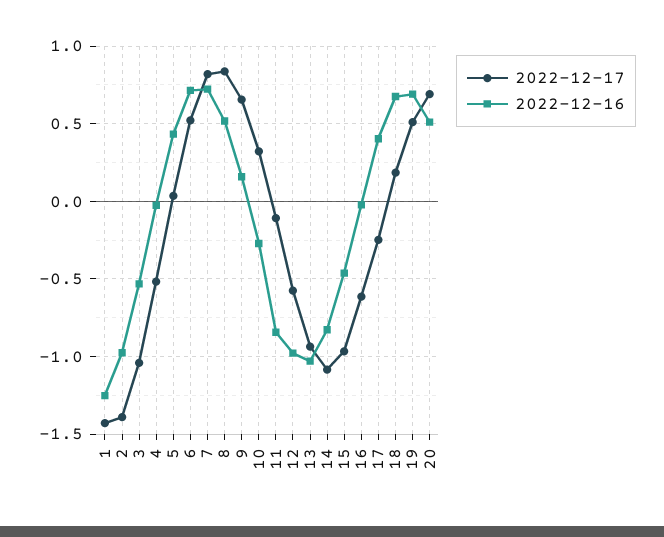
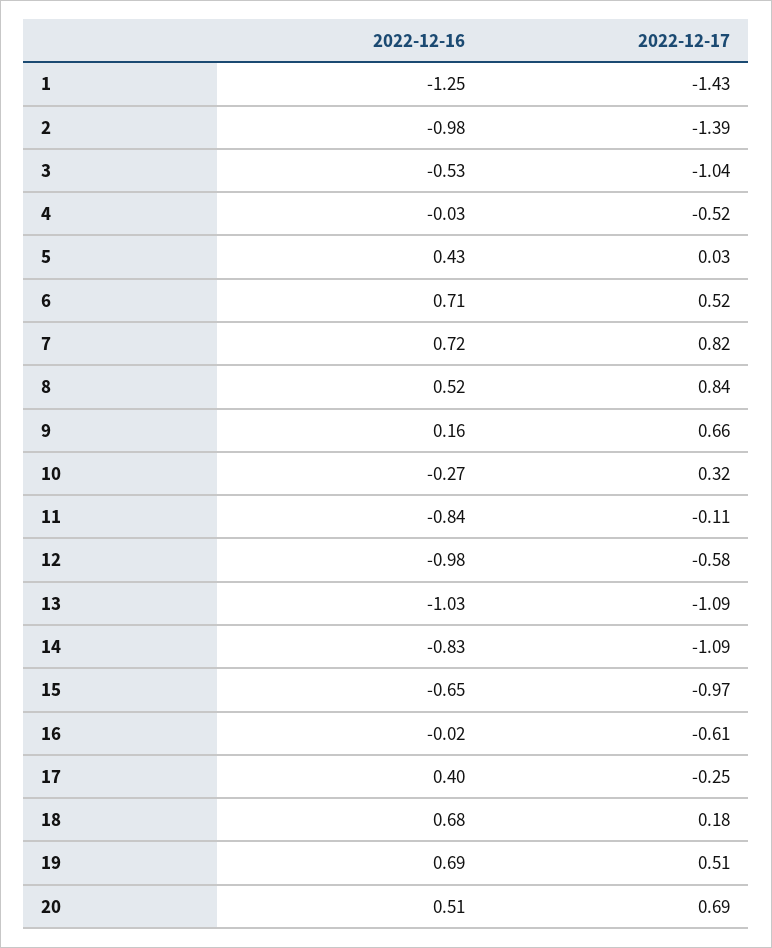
  {
    "2022-12-17": {
      "1": -1.43,
      "2": -1.39,
      "3": -1.04,
      "4": -0.52,
      "5": 0.03,
      "6": 0.52,
      "7": 0.82,
      "8": 0.84,
      "9": 0.66,
      "10": 0.32,
      "11": -0.11,
      "12": -0.58,
-     "13": -0.95,
+     "13": -1.09,
      "14": -1.09,
      "15": -0.97,
      "16": -0.61,
      "17": -0.25,
      "18": 0.18,
      "19": 0.51,
      "20": 0.69
    },
    "2022-12-16": {
      "1": -1.25,
      "2": -0.98,
      "3": -0.53,
      "4": -0.03,
      "5": 0.43,
      "6": 0.71,
      "7": 0.72,
      "8": 0.52,
      "9": 0.16,
      "10": -0.27,
      "11": -0.84,
      "12": -0.98,
      "13": -1.03,
      "14": -0.83,
-     "15": -0.45,
+     "15": -0.65,
      "16": -0.02,
      "17": 0.4,
      "18": 0.68,
      "19": 0.69,
      "20": 0.51
    }
  }

